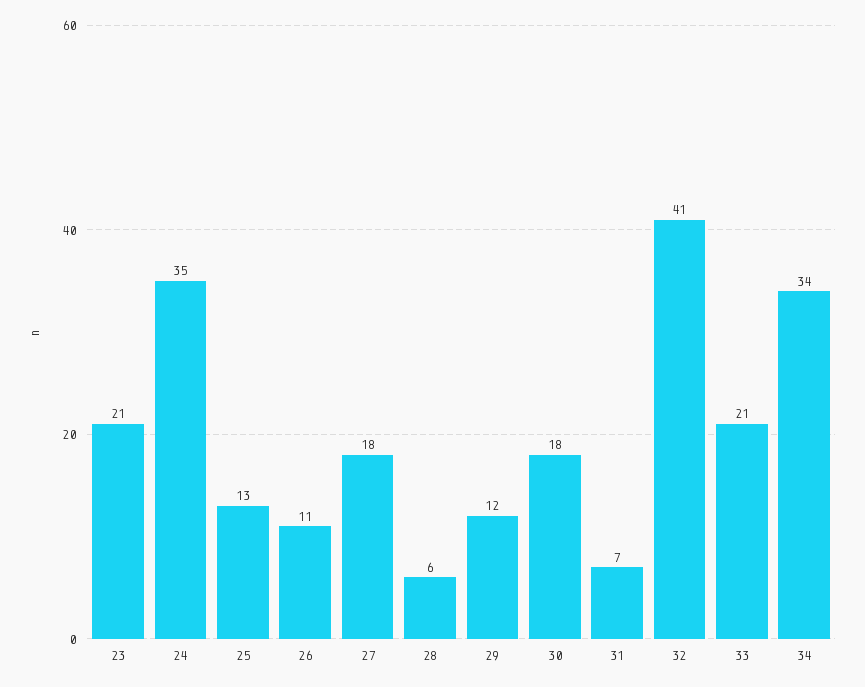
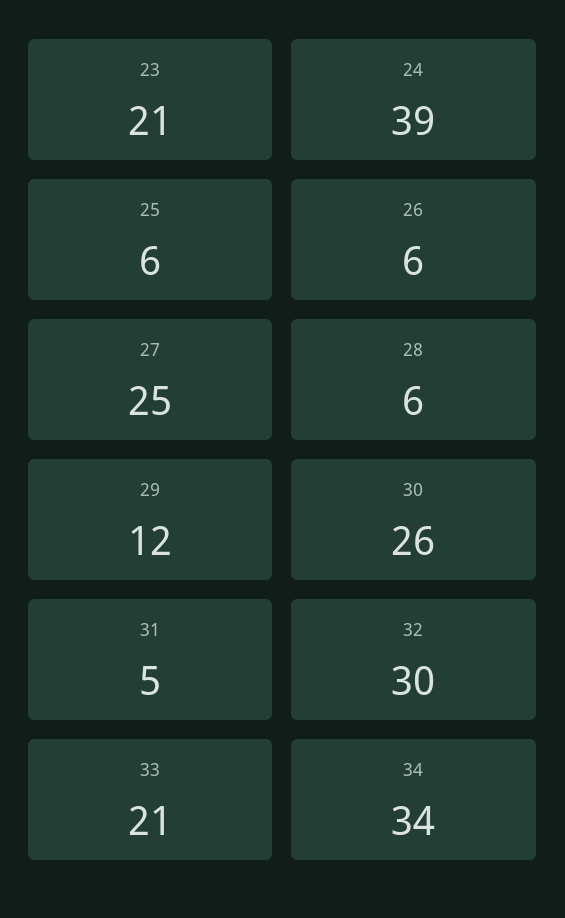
  {
    "23": 21,
-   "24": 35,
+   "24": 39,
-   "25": 13,
+   "25": 6,
-   "26": 11,
+   "26": 6,
-   "27": 18,
+   "27": 25,
    "28": 6,
    "29": 12,
-   "30": 18,
+   "30": 26,
-   "31": 7,
+   "31": 5,
-   "32": 41,
+   "32": 30,
    "33": 21,
    "34": 34
  }

